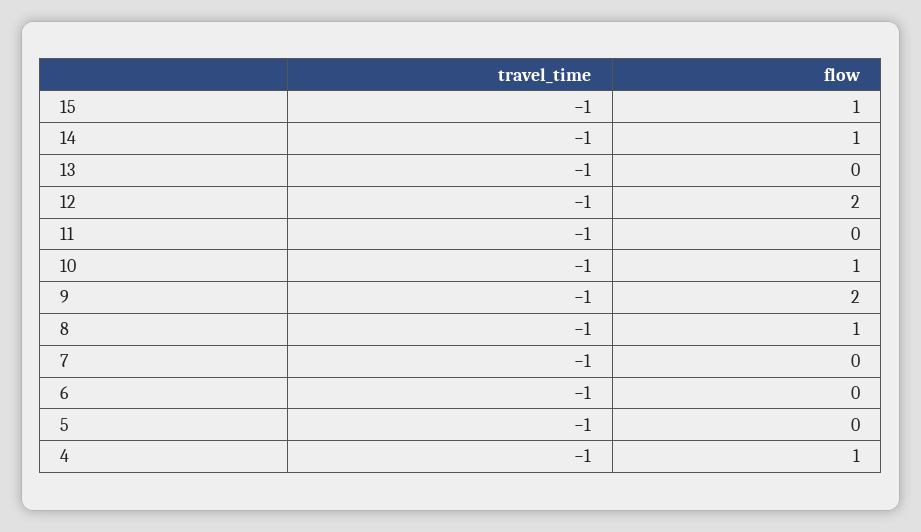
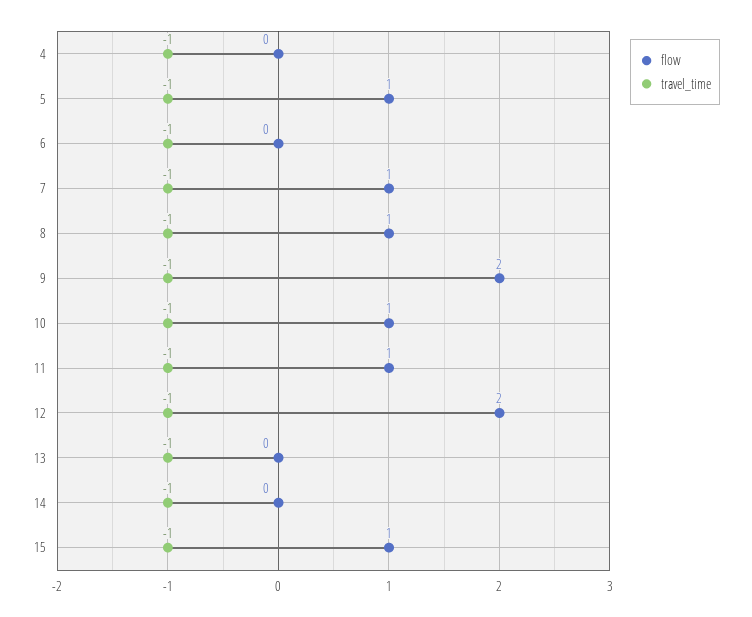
  {
    "travel_time": {
      "15": -1,
      "14": -1,
      "13": -1,
      "12": -1,
      "11": -1,
      "10": -1,
      "9": -1,
      "8": -1,
      "7": -1,
      "6": -1,
      "5": -1,
      "4": -1
    },
    "flow": {
      "15": 1,
-     "14": 1,
+     "14": 0,
      "13": 0,
      "12": 2,
-     "11": 0,
+     "11": 1,
      "10": 1,
      "9": 2,
      "8": 1,
-     "7": 0,
+     "7": 1,
      "6": 0,
-     "5": 0,
+     "5": 1,
-     "4": 1
+     "4": 0
    }
  }

